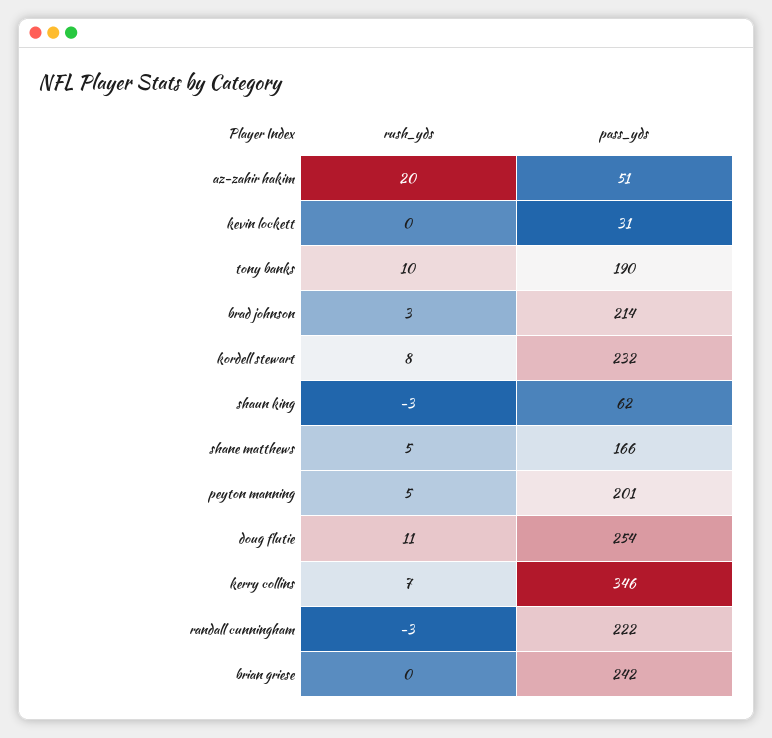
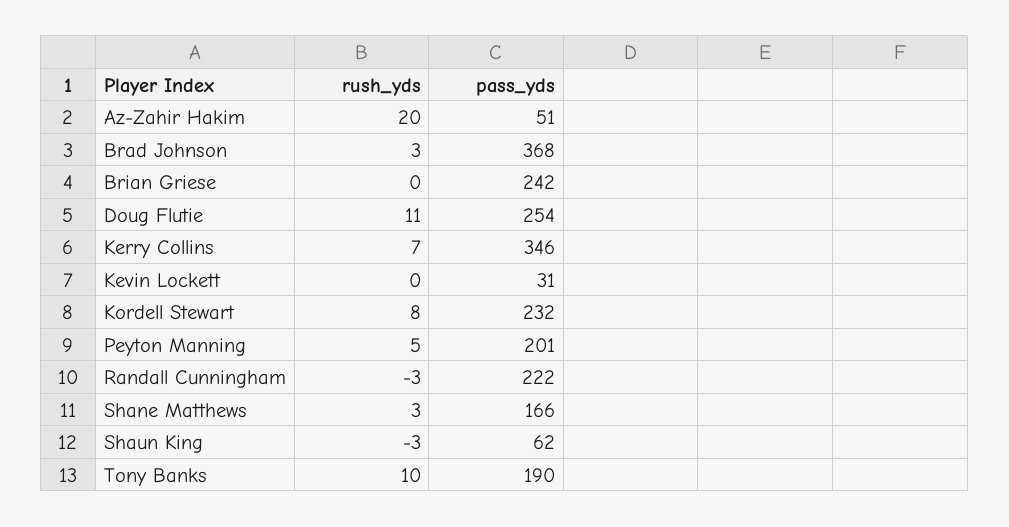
  {
    "rush_yds": {
      "az-zahir hakim": 20,
      "kevin lockett": 0,
      "tony banks": 10,
      "brad johnson": 3,
      "kordell stewart": 8,
      "shaun king": -3,
-     "shane matthews": 5,
+     "shane matthews": 3,
      "peyton manning": 5,
      "doug flutie": 11,
      "kerry collins": 7,
      "randall cunningham": -3,
      "brian griese": 0
    },
    "pass_yds": {
      "az-zahir hakim": 51,
      "kevin lockett": 31,
      "tony banks": 190,
-     "brad johnson": 214,
+     "brad johnson": 368,
      "kordell stewart": 232,
      "shaun king": 62,
      "shane matthews": 166,
      "peyton manning": 201,
      "doug flutie": 254,
      "kerry collins": 346,
      "randall cunningham": 222,
      "brian griese": 242
    }
  }

